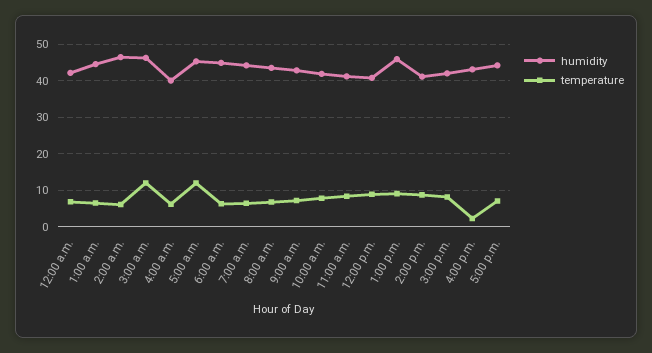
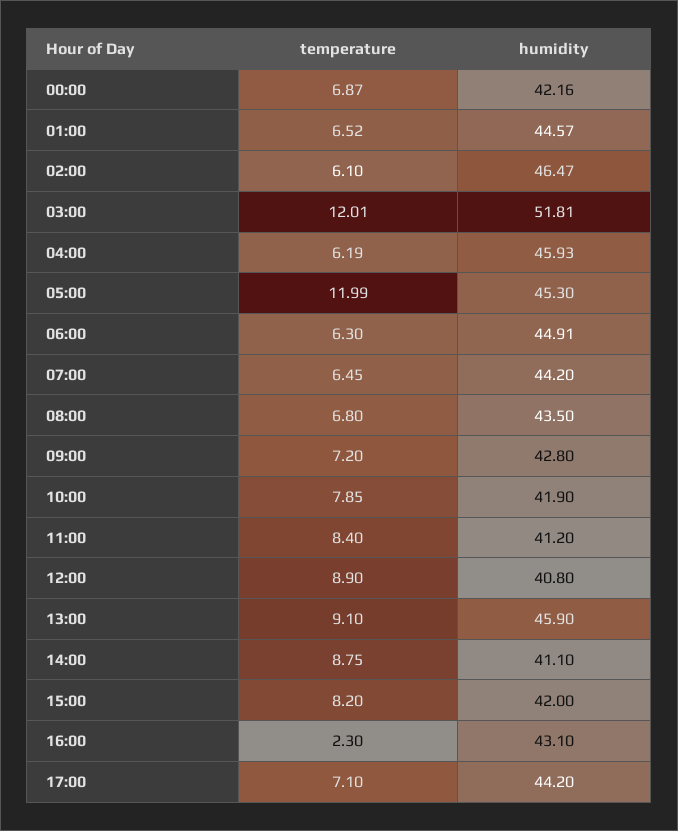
  {
    "humidity": {
      "12:00 a.m.": 42.16,
      "1:00 a.m.": 44.57,
      "2:00 a.m.": 46.47,
-     "3:00 a.m.": 46,
+     "3:00 a.m.": 51.81,
-     "4:00 a.m.": 40,
+     "4:00 a.m.": 45.93,
      "5:00 a.m.": 45.3,
      "6:00 a.m.": 44.91,
      "7:00 a.m.": 44.2,
      "8:00 a.m.": 43.5,
      "9:00 a.m.": 42.8,
      "10:00 a.m.": 41.9,
      "11:00 a.m.": 41.2,
      "12:00 p.m.": 40.8,
      "1:00 p.m.": 45.9,
      "2:00 p.m.": 41.1,
      "3:00 p.m.": 42,
      "4:00 p.m.": 43.1,
      "5:00 p.m.": 44.2
    },
    "temperature": {
      "12:00 a.m.": 6.87,
      "1:00 a.m.": 6.52,
      "2:00 a.m.": 6.1,
      "3:00 a.m.": 12.01,
      "4:00 a.m.": 6.19,
      "5:00 a.m.": 11.99,
      "6:00 a.m.": 6.3,
      "7:00 a.m.": 6.45,
      "8:00 a.m.": 6.8,
      "9:00 a.m.": 7.2,
      "10:00 a.m.": 7.85,
      "11:00 a.m.": 8.4,
      "12:00 p.m.": 8.9,
      "1:00 p.m.": 9.1,
      "2:00 p.m.": 8.75,
      "3:00 p.m.": 8.2,
      "4:00 p.m.": 2.3,
      "5:00 p.m.": 7.1
    }
  }

